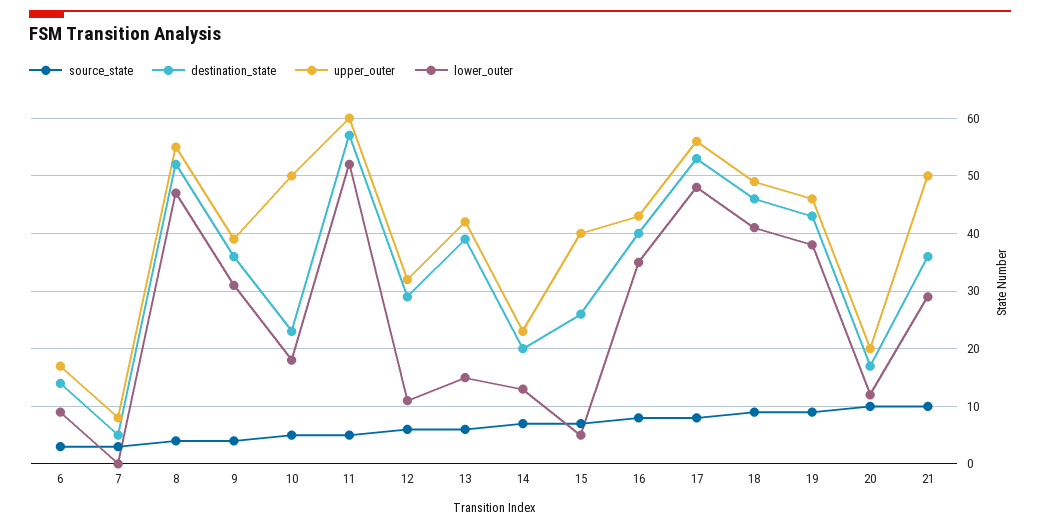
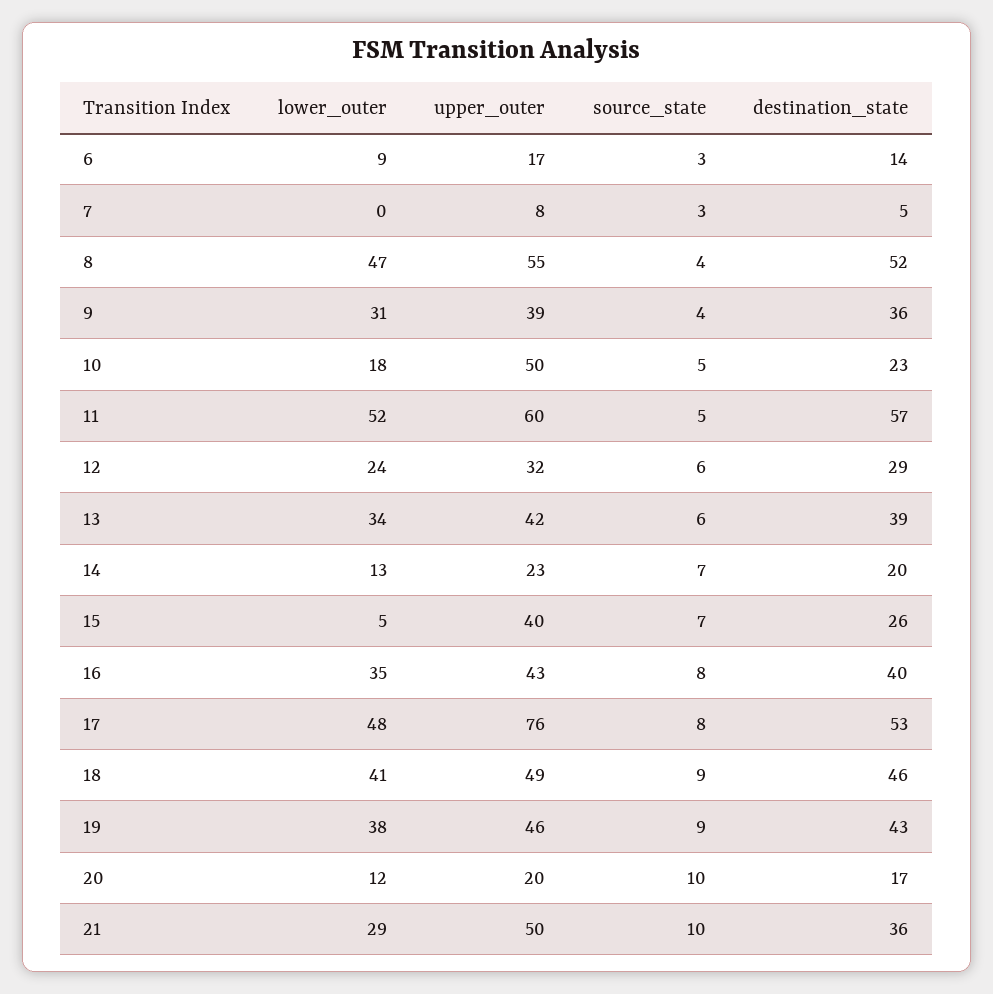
  {
    "source_state": {
      "6": 3,
      "7": 3,
      "8": 4,
      "9": 4,
      "10": 5,
      "11": 5,
      "12": 6,
      "13": 6,
      "14": 7,
      "15": 7,
      "16": 8,
      "17": 8,
      "18": 9,
      "19": 9,
      "20": 10,
      "21": 10
    },
    "destination_state": {
      "6": 14,
      "7": 5,
      "8": 52,
      "9": 36,
      "10": 23,
      "11": 57,
      "12": 29,
      "13": 39,
      "14": 20,
      "15": 26,
      "16": 40,
      "17": 53,
      "18": 46,
      "19": 43,
      "20": 17,
      "21": 36
    },
    "upper_outer": {
      "6": 17,
      "7": 8,
      "8": 55,
      "9": 39,
      "10": 50,
      "11": 60,
      "12": 32,
      "13": 42,
      "14": 23,
      "15": 40,
      "16": 43,
-     "17": 55,
+     "17": 76,
      "18": 49,
      "19": 46,
      "20": 20,
      "21": 50
    },
    "lower_outer": {
      "6": 9,
      "7": 0,
      "8": 47,
      "9": 31,
      "10": 18,
      "11": 52,
-     "12": 10,
+     "12": 24,
-     "13": 15,
+     "13": 34,
      "14": 13,
      "15": 5,
      "16": 35,
      "17": 48,
      "18": 41,
      "19": 38,
      "20": 12,
      "21": 29
    }
  }

